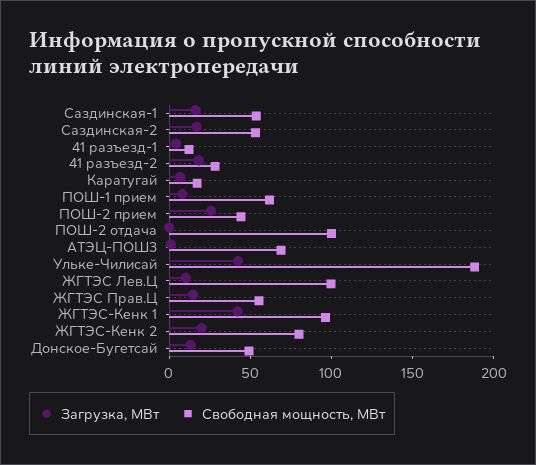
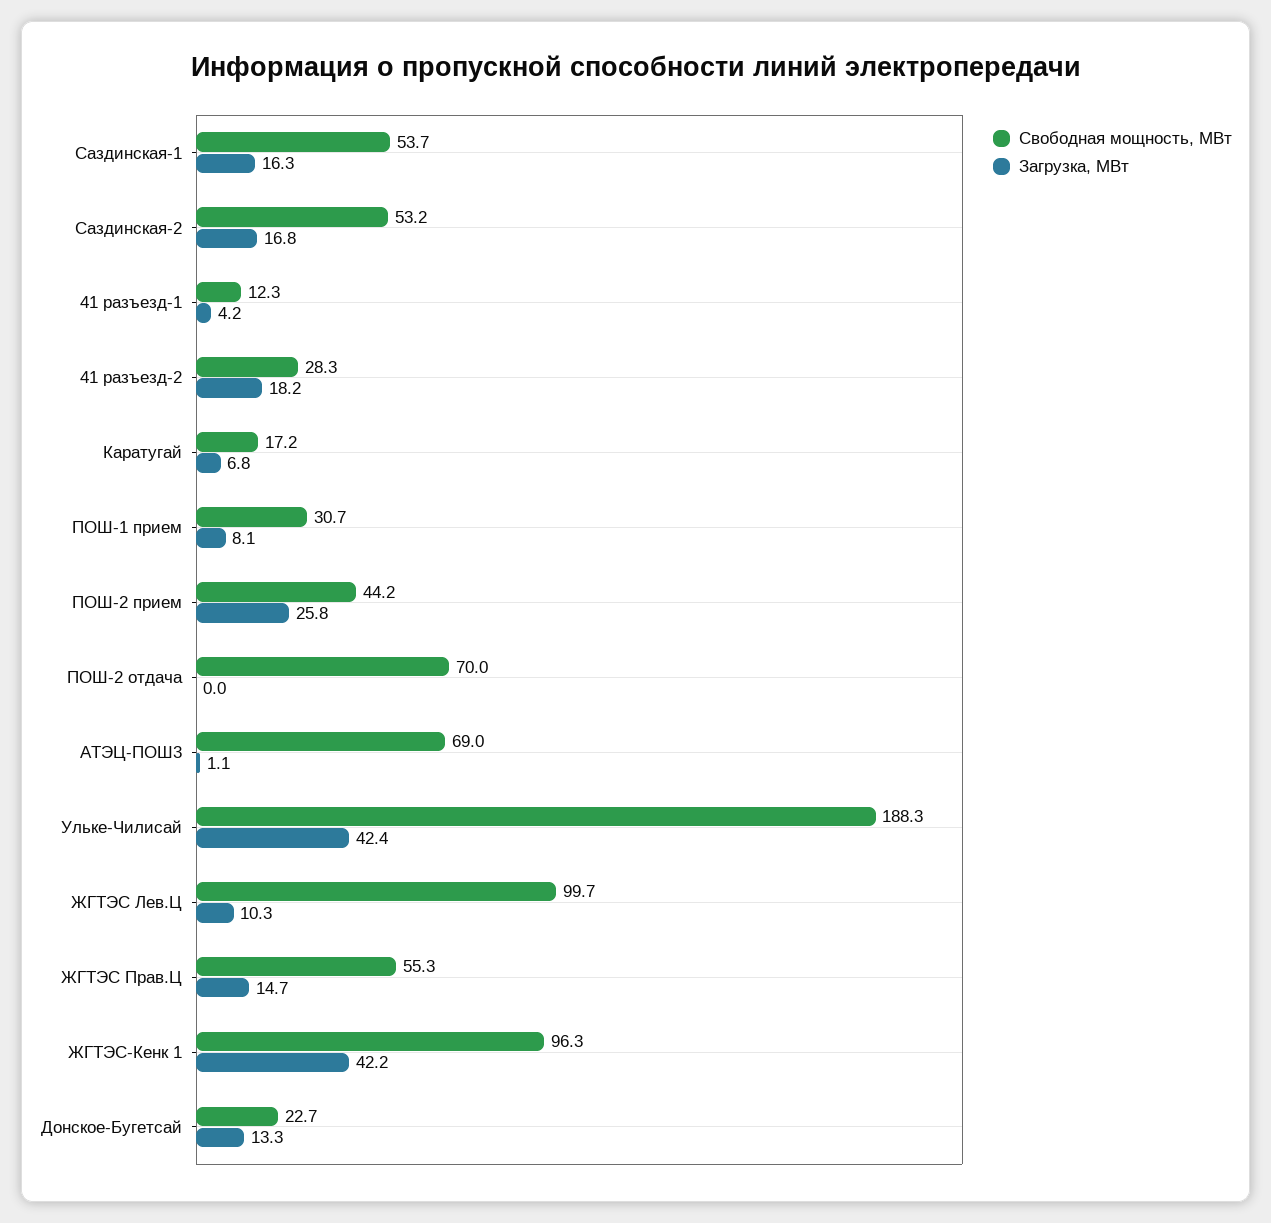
  {
    "Загрузка, МВт": {
      "Саздинская-1": 16.3,
      "Саздинская-2": 16.8,
      "41 разъезд-1": 4.2,
      "41 разъезд-2": 18.2,
      "Каратугай": 6.8,
      "ПОШ-1 прием": 8.1,
      "ПОШ-2 прием": 25.8,
      "ПОШ-2 отдача": 0,
      "АТЭЦ-ПОШ3": 1.1,
      "Ульке-Чилисай": 42.4,
      "ЖГТЭС Лев.Ц": 10.3,
      "ЖГТЭС Прав.Ц": 14.7,
      "ЖГТЭС-Кенк 1": 42.2,
-     "ЖГТЭС-Кенк 2": 20,
      "Донское-Бугетсай": 13.3
    },
    "Свободная мощность, МВт": {
      "Саздинская-1": 53.7,
      "Саздинская-2": 53.2,
      "41 разъезд-1": 12.3,
      "41 разъезд-2": 28.3,
      "Каратугай": 17.2,
-     "ПОШ-1 прием": 60,
+     "ПОШ-1 прием": 30.7,
      "ПОШ-2 прием": 44.2,
-     "ПОШ-2 отдача": 100,
+     "ПОШ-2 отдача": 70,
      "АТЭЦ-ПОШ3": 69,
      "Ульке-Чилисай": 188.3,
      "ЖГТЭС Лев.Ц": 99.7,
      "ЖГТЭС Прав.Ц": 55.3,
      "ЖГТЭС-Кенк 1": 96.3,
-     "ЖГТЭС-Кенк 2": 80,
-     "Донское-Бугетсай": 50
+     "Донское-Бугетсай": 22.7
    }
  }

